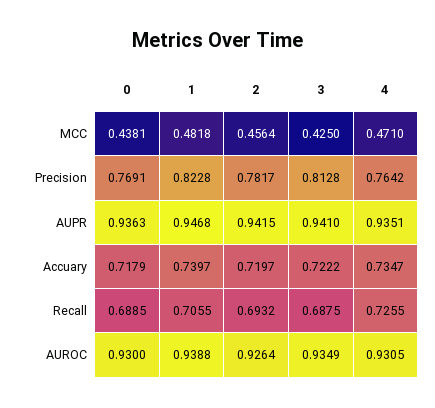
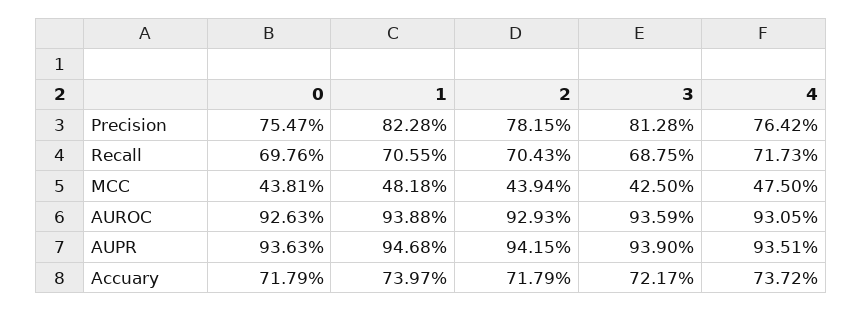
  {
    "0": {
      "MCC": 0.4381,
-     "Precision": 0.7691,
+     "Precision": 0.7547,
      "AUPR": 0.9363,
      "Accuary": 0.7179,
-     "Recall": 0.6885,
+     "Recall": 0.6976,
-     "AUROC": 0.93
+     "AUROC": 0.9263
    },
    "1": {
      "MCC": 0.4818,
      "Precision": 0.8228,
      "AUPR": 0.9468,
      "Accuary": 0.7397,
      "Recall": 0.7055,
      "AUROC": 0.9388
    },
    "2": {
-     "MCC": 0.4564,
+     "MCC": 0.4394,
-     "Precision": 0.7817,
+     "Precision": 0.7815,
      "AUPR": 0.9415,
-     "Accuary": 0.7197,
+     "Accuary": 0.7179,
-     "Recall": 0.6932,
+     "Recall": 0.7043,
-     "AUROC": 0.9264
+     "AUROC": 0.9293
    },
    "3": {
      "MCC": 0.425,
      "Precision": 0.8128,
-     "AUPR": 0.941,
+     "AUPR": 0.939,
-     "Accuary": 0.7222,
+     "Accuary": 0.7217,
      "Recall": 0.6875,
-     "AUROC": 0.9349
+     "AUROC": 0.9359
    },
    "4": {
-     "MCC": 0.471,
+     "MCC": 0.475,
      "Precision": 0.7642,
      "AUPR": 0.9351,
-     "Accuary": 0.7347,
+     "Accuary": 0.7372,
-     "Recall": 0.7255,
+     "Recall": 0.7173,
      "AUROC": 0.9305
    }
  }

